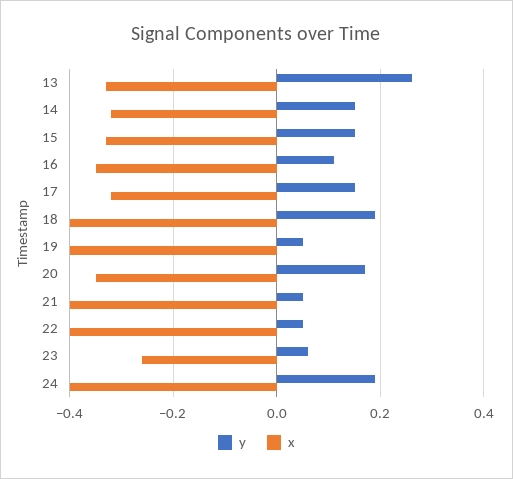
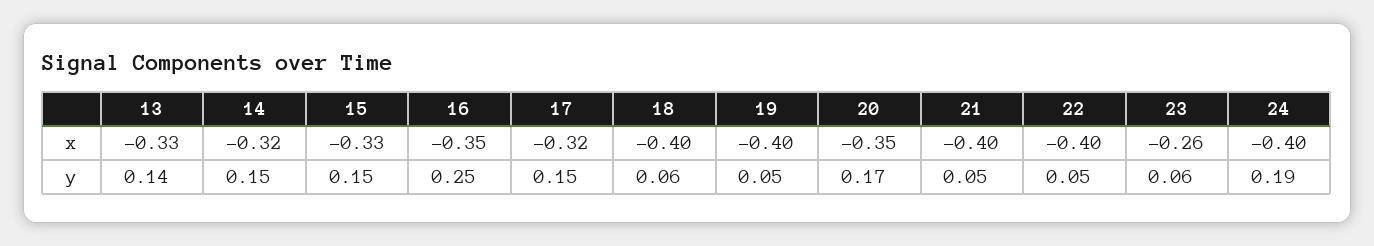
  {
    "y": {
-     "13": 0.25,
+     "13": 0.14,
      "14": 0.15,
      "15": 0.15,
-     "16": 0.1,
+     "16": 0.25,
      "17": 0.15,
-     "18": 0.2,
+     "18": 0.06,
      "19": 0.05,
      "20": 0.17,
      "21": 0.05,
      "22": 0.05,
      "23": 0.06,
      "24": 0.19
    },
    "x": {
      "13": -0.33,
      "14": -0.32,
      "15": -0.33,
      "16": -0.35,
      "17": -0.32,
      "18": -0.4,
      "19": -0.4,
      "20": -0.35,
      "21": -0.4,
      "22": -0.4,
      "23": -0.26,
      "24": -0.4
    }
  }

